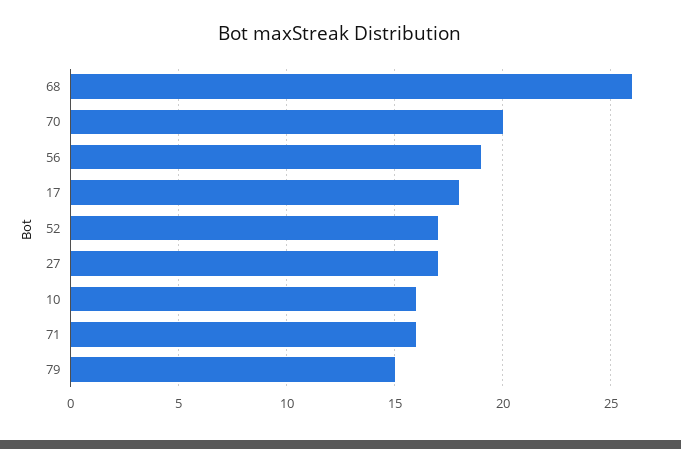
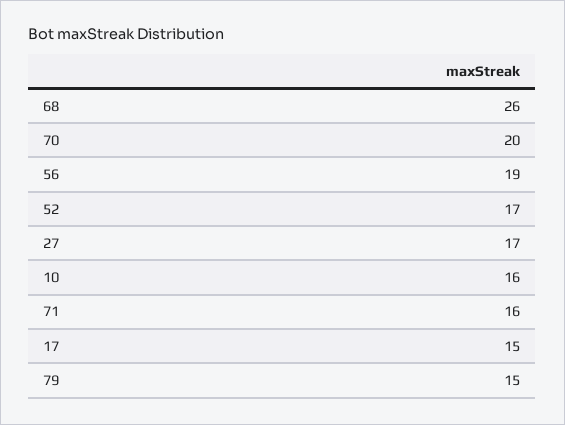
  {
    "68": 26,
    "70": 20,
    "56": 19,
-   "17": 18,
+   "17": 15,
    "52": 17,
    "27": 17,
    "10": 16,
    "71": 16,
    "79": 15
  }

